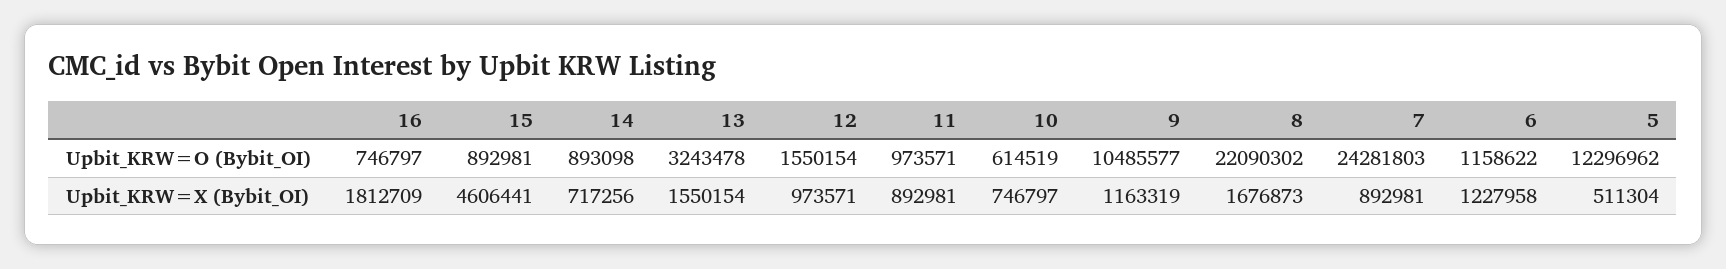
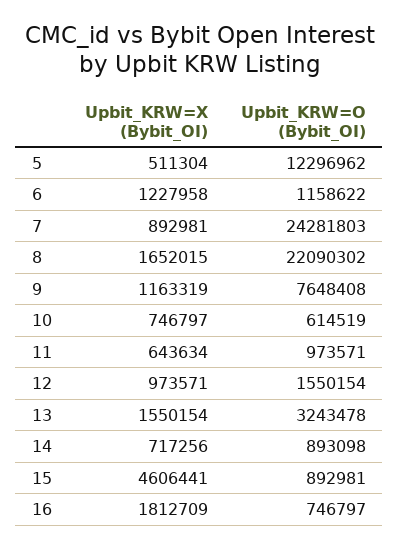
  {
    "16": {
      "Upbit_KRW=O (Bybit_OI)": 746797,
      "Upbit_KRW=X (Bybit_OI)": 1812709
    },
    "15": {
      "Upbit_KRW=O (Bybit_OI)": 892981,
      "Upbit_KRW=X (Bybit_OI)": 4606441
    },
    "14": {
      "Upbit_KRW=O (Bybit_OI)": 893098,
      "Upbit_KRW=X (Bybit_OI)": 717256
    },
    "13": {
      "Upbit_KRW=O (Bybit_OI)": 3243478,
      "Upbit_KRW=X (Bybit_OI)": 1550154
    },
    "12": {
      "Upbit_KRW=O (Bybit_OI)": 1550154,
      "Upbit_KRW=X (Bybit_OI)": 973571
    },
    "11": {
      "Upbit_KRW=O (Bybit_OI)": 973571,
-     "Upbit_KRW=X (Bybit_OI)": 892981
+     "Upbit_KRW=X (Bybit_OI)": 643634
    },
    "10": {
      "Upbit_KRW=O (Bybit_OI)": 614519,
      "Upbit_KRW=X (Bybit_OI)": 746797
    },
    "9": {
-     "Upbit_KRW=O (Bybit_OI)": 10485577,
+     "Upbit_KRW=O (Bybit_OI)": 7648408,
      "Upbit_KRW=X (Bybit_OI)": 1163319
    },
    "8": {
      "Upbit_KRW=O (Bybit_OI)": 22090302,
-     "Upbit_KRW=X (Bybit_OI)": 1676873
+     "Upbit_KRW=X (Bybit_OI)": 1652015
    },
    "7": {
      "Upbit_KRW=O (Bybit_OI)": 24281803,
      "Upbit_KRW=X (Bybit_OI)": 892981
    },
    "6": {
      "Upbit_KRW=O (Bybit_OI)": 1158622,
      "Upbit_KRW=X (Bybit_OI)": 1227958
    },
    "5": {
      "Upbit_KRW=O (Bybit_OI)": 12296962,
      "Upbit_KRW=X (Bybit_OI)": 511304
    }
  }

